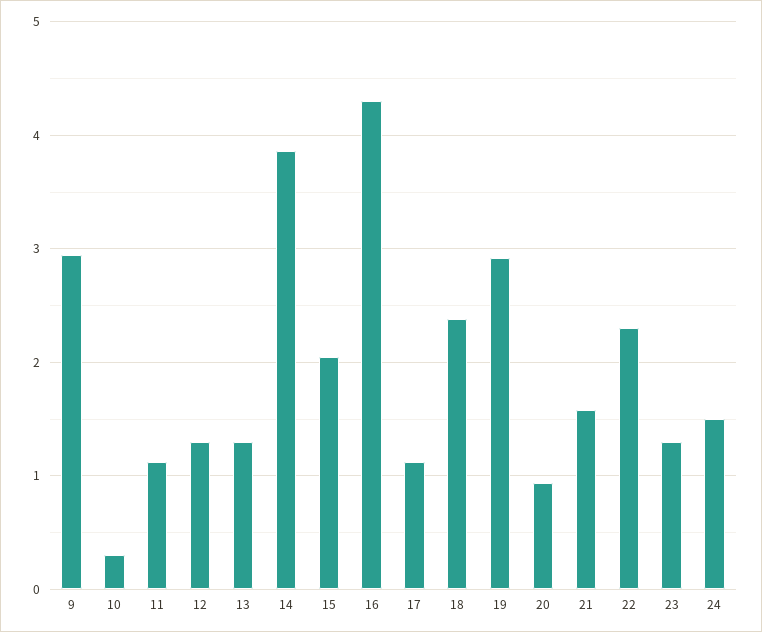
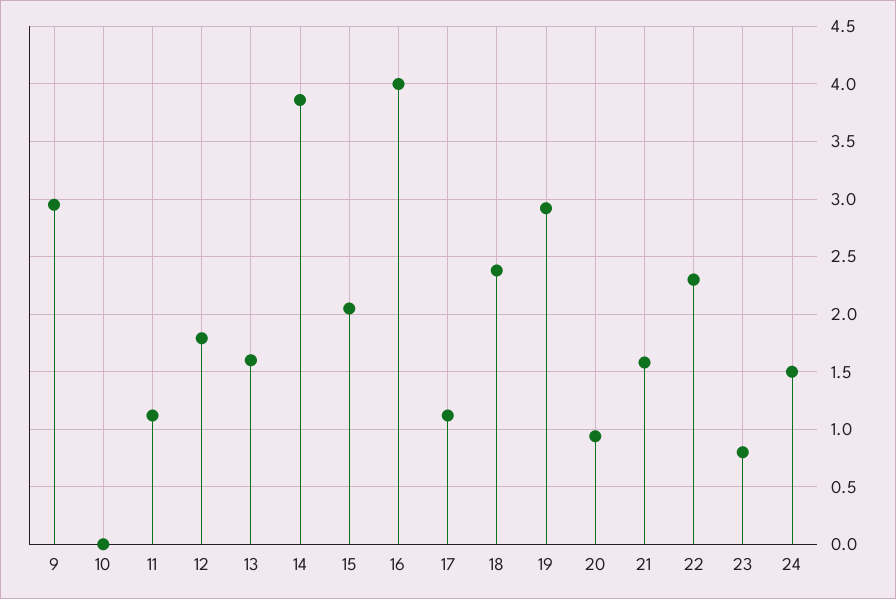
  {
    "9": 3,
-   "10": 0.3,
+   "10": 0,
    "11": 1.1,
-   "12": 1.3,
+   "12": 1.8,
-   "13": 1.3,
+   "13": 1.6,
    "14": 3.9,
    "15": 2.1,
-   "16": 4.3,
+   "16": 4,
    "17": 1.1,
    "18": 2.4,
    "19": 2.9,
    "20": 0.9,
    "21": 1.6,
    "22": 2.3,
-   "23": 1.3,
+   "23": 0.8,
    "24": 1.5
  }

